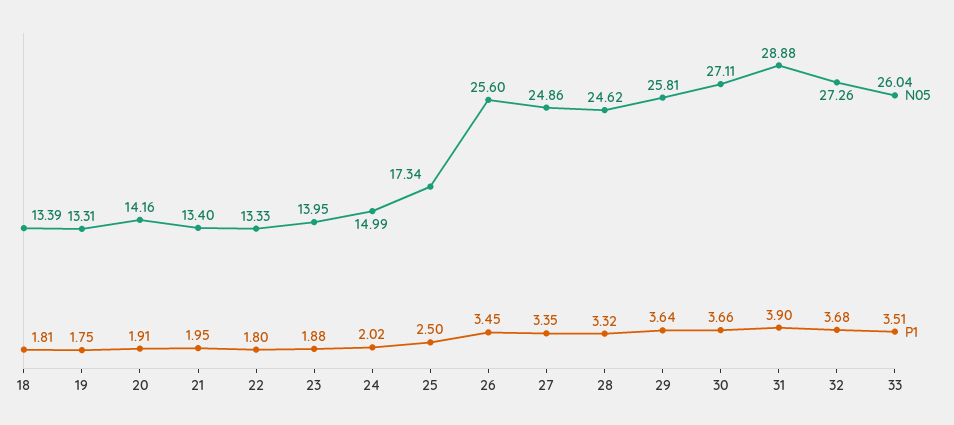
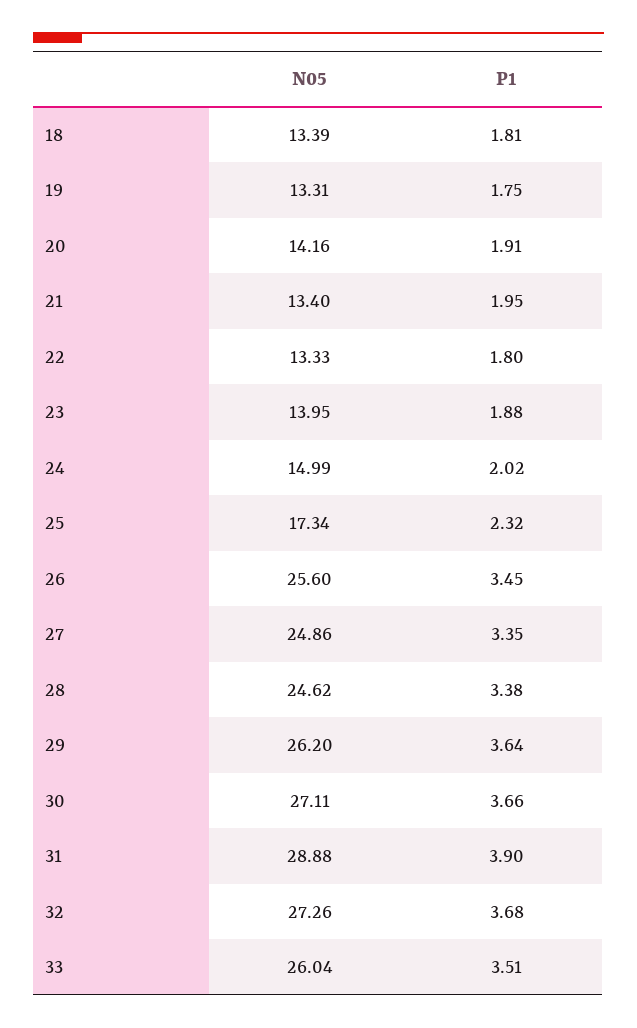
  {
    "N05": {
      "18": 13.39,
      "19": 13.31,
      "20": 14.16,
      "21": 13.4,
      "22": 13.33,
      "23": 13.95,
      "24": 14.99,
      "25": 17.34,
      "26": 25.6,
      "27": 24.86,
      "28": 24.62,
-     "29": 25.81,
+     "29": 26.2,
      "30": 27.11,
      "31": 28.88,
      "32": 27.26,
      "33": 26.04
    },
    "P1": {
      "18": 1.81,
      "19": 1.75,
      "20": 1.91,
      "21": 1.95,
      "22": 1.8,
      "23": 1.88,
      "24": 2.02,
-     "25": 2.5,
+     "25": 2.32,
      "26": 3.45,
      "27": 3.35,
-     "28": 3.32,
+     "28": 3.38,
      "29": 3.64,
      "30": 3.66,
      "31": 3.9,
      "32": 3.68,
      "33": 3.51
    }
  }

